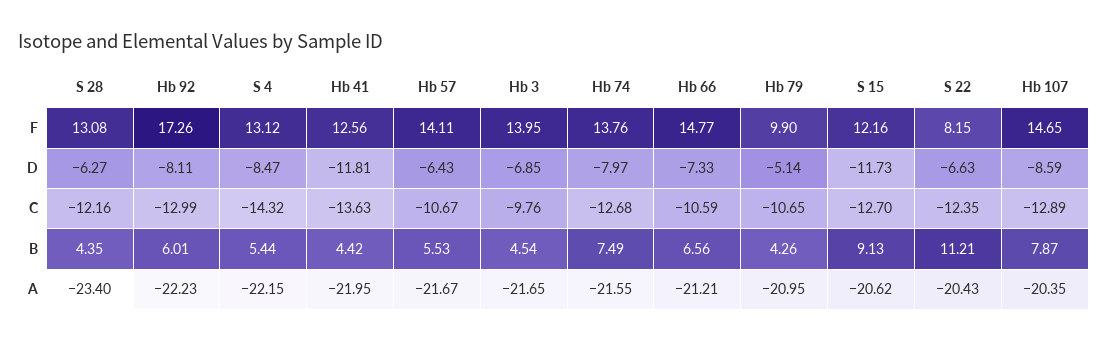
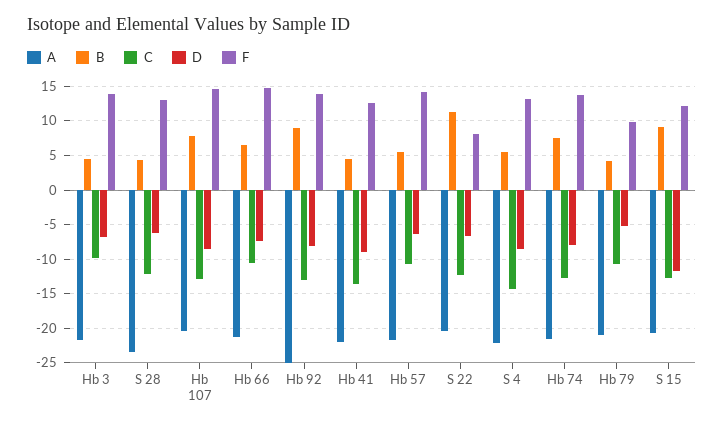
  {
    "F": {
      "S 28": 13.08,
-     "Hb 92": 17.26,
+     "Hb 92": 14,
      "S 4": 13.12,
      "Hb 41": 12.56,
      "Hb 57": 14.11,
      "Hb 3": 13.95,
      "Hb 74": 13.76,
      "Hb 66": 14.77,
      "Hb 79": 9.9,
      "S 15": 12.16,
      "S 22": 8.15,
      "Hb 107": 14.65
    },
    "D": {
      "S 28": -6.27,
      "Hb 92": -8.11,
      "S 4": -8.47,
-     "Hb 41": -11.81,
+     "Hb 41": -9,
      "Hb 57": -6.43,
      "Hb 3": -6.85,
      "Hb 74": -7.97,
      "Hb 66": -7.33,
      "Hb 79": -5.14,
      "S 15": -11.73,
      "S 22": -6.63,
      "Hb 107": -8.59
    },
    "C": {
      "S 28": -12.16,
      "Hb 92": -12.99,
      "S 4": -14.32,
      "Hb 41": -13.63,
      "Hb 57": -10.67,
      "Hb 3": -9.76,
      "Hb 74": -12.68,
      "Hb 66": -10.59,
      "Hb 79": -10.65,
      "S 15": -12.7,
      "S 22": -12.35,
      "Hb 107": -12.89
    },
    "B": {
      "S 28": 4.35,
-     "Hb 92": 6.01,
+     "Hb 92": 9,
      "S 4": 5.44,
      "Hb 41": 4.42,
      "Hb 57": 5.53,
      "Hb 3": 4.54,
      "Hb 74": 7.49,
      "Hb 66": 6.56,
      "Hb 79": 4.26,
      "S 15": 9.13,
      "S 22": 11.21,
      "Hb 107": 7.87
    },
    "A": {
      "S 28": -23.4,
-     "Hb 92": -22.23,
+     "Hb 92": -25,
      "S 4": -22.15,
      "Hb 41": -21.95,
      "Hb 57": -21.67,
      "Hb 3": -21.65,
      "Hb 74": -21.55,
      "Hb 66": -21.21,
      "Hb 79": -20.95,
      "S 15": -20.62,
      "S 22": -20.43,
      "Hb 107": -20.35
    }
  }

